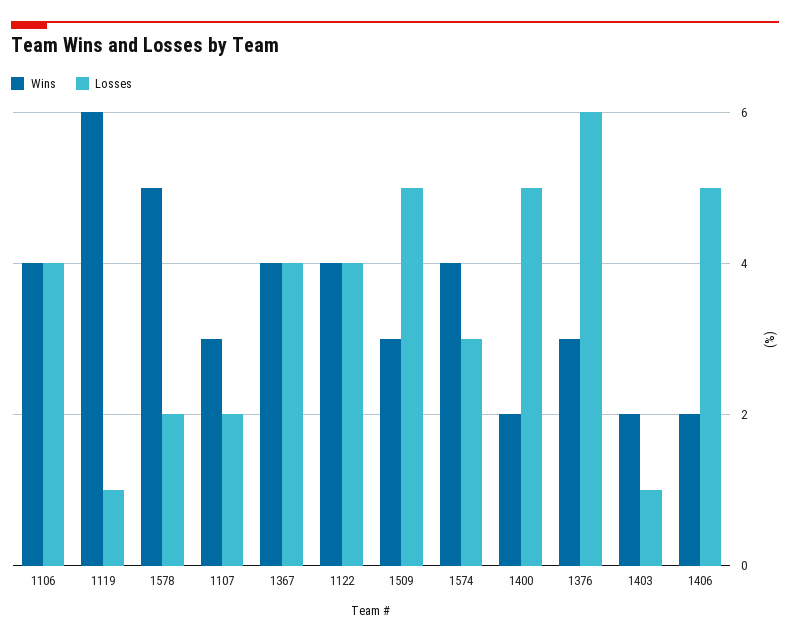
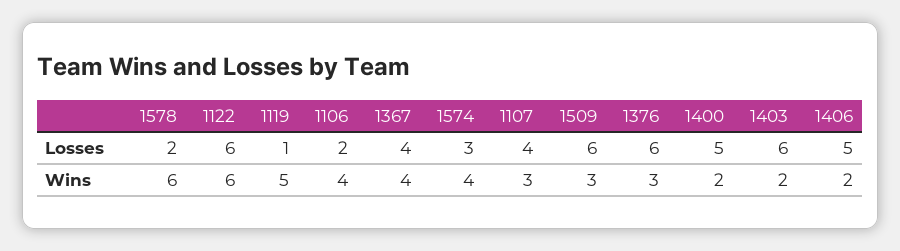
  {
    "Wins": {
      "1106": 4,
-     "1119": 6,
+     "1119": 5,
-     "1578": 5,
+     "1578": 6,
      "1107": 3,
      "1367": 4,
-     "1122": 4,
+     "1122": 6,
      "1509": 3,
      "1574": 4,
      "1400": 2,
      "1376": 3,
      "1403": 2,
      "1406": 2
    },
    "Losses": {
-     "1106": 4,
+     "1106": 2,
      "1119": 1,
      "1578": 2,
-     "1107": 2,
+     "1107": 4,
      "1367": 4,
-     "1122": 4,
+     "1122": 6,
-     "1509": 5,
+     "1509": 6,
      "1574": 3,
      "1400": 5,
      "1376": 6,
-     "1403": 1,
+     "1403": 6,
      "1406": 5
    }
  }

